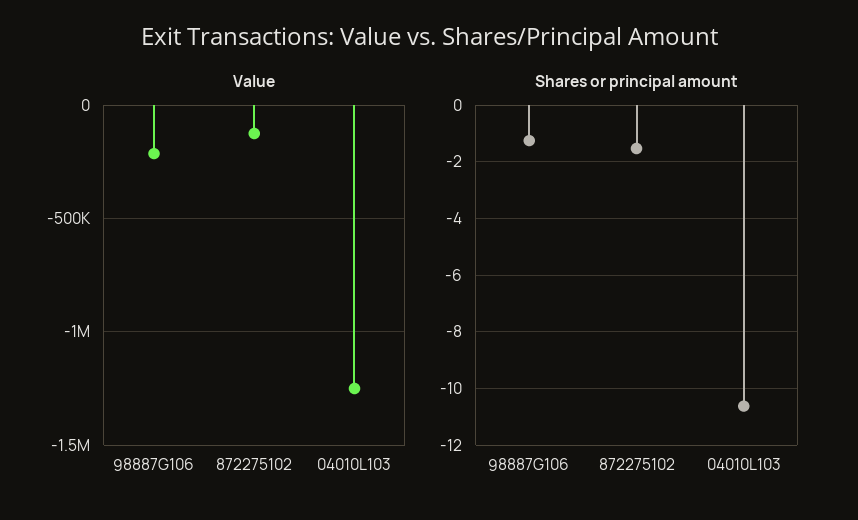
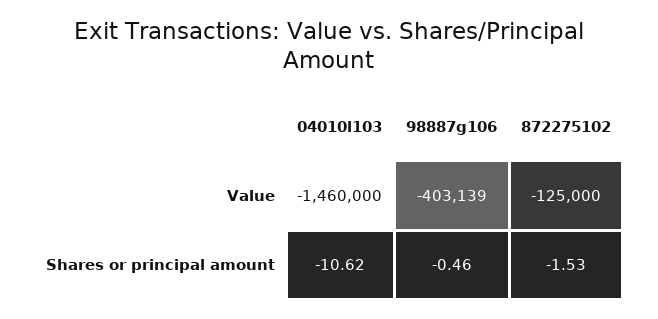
  {
    "Value": {
-     "98887G106": -200000,
+     "98887G106": -403139,
      "872275102": -125000,
-     "04010L103": -1250000
+     "04010L103": -1460000
    },
    "Shares or principal amount": {
-     "98887G106": -1.25,
+     "98887G106": -0.46,
      "872275102": -1.53,
      "04010L103": -10.62
    }
  }

